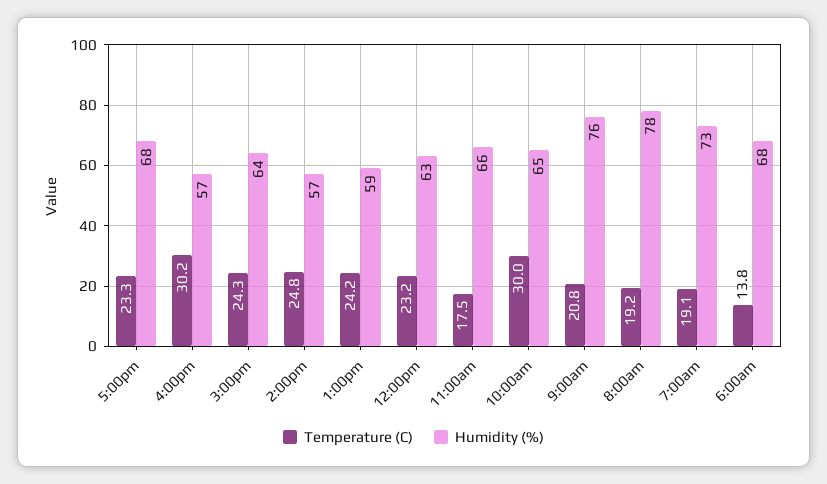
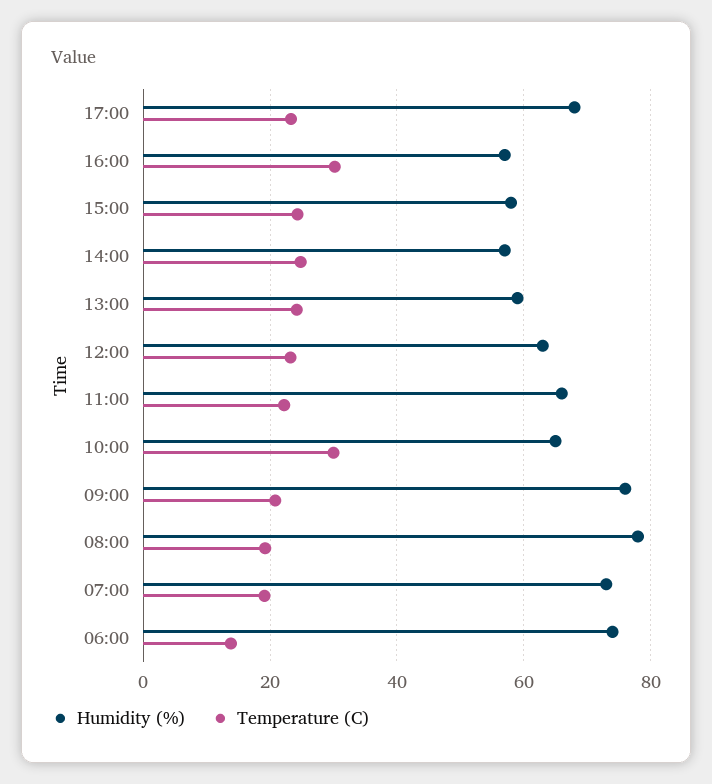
  {
    "Temperature (C)": {
      "5:00pm": 23.3,
      "4:00pm": 30.2,
      "3:00pm": 24.3,
      "2:00pm": 24.8,
      "1:00pm": 24.2,
      "12:00pm": 23.2,
-     "11:00am": 17.5,
+     "11:00am": 22,
      "10:00am": 30,
      "9:00am": 20.8,
      "8:00am": 19.2,
      "7:00am": 19.1,
      "6:00am": 13.8
    },
    "Humidity (%)": {
      "5:00pm": 68,
      "4:00pm": 57,
-     "3:00pm": 64,
+     "3:00pm": 58,
      "2:00pm": 57,
      "1:00pm": 59,
      "12:00pm": 63,
      "11:00am": 66,
      "10:00am": 65,
      "9:00am": 76,
      "8:00am": 78,
      "7:00am": 73,
-     "6:00am": 68
+     "6:00am": 74
    }
  }

